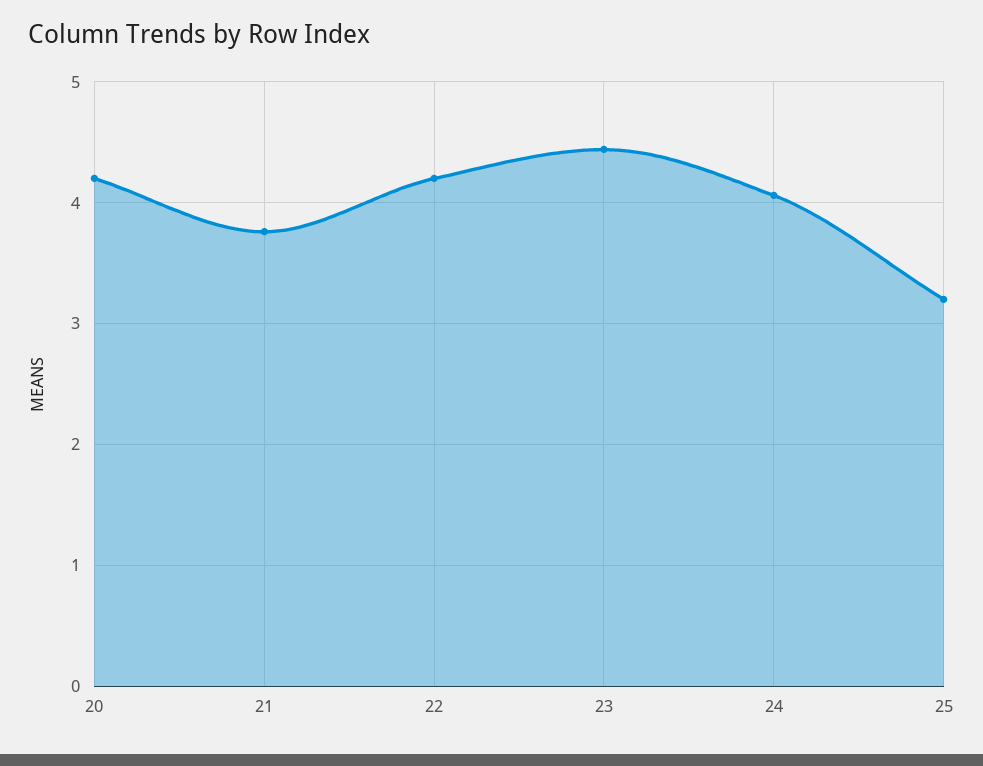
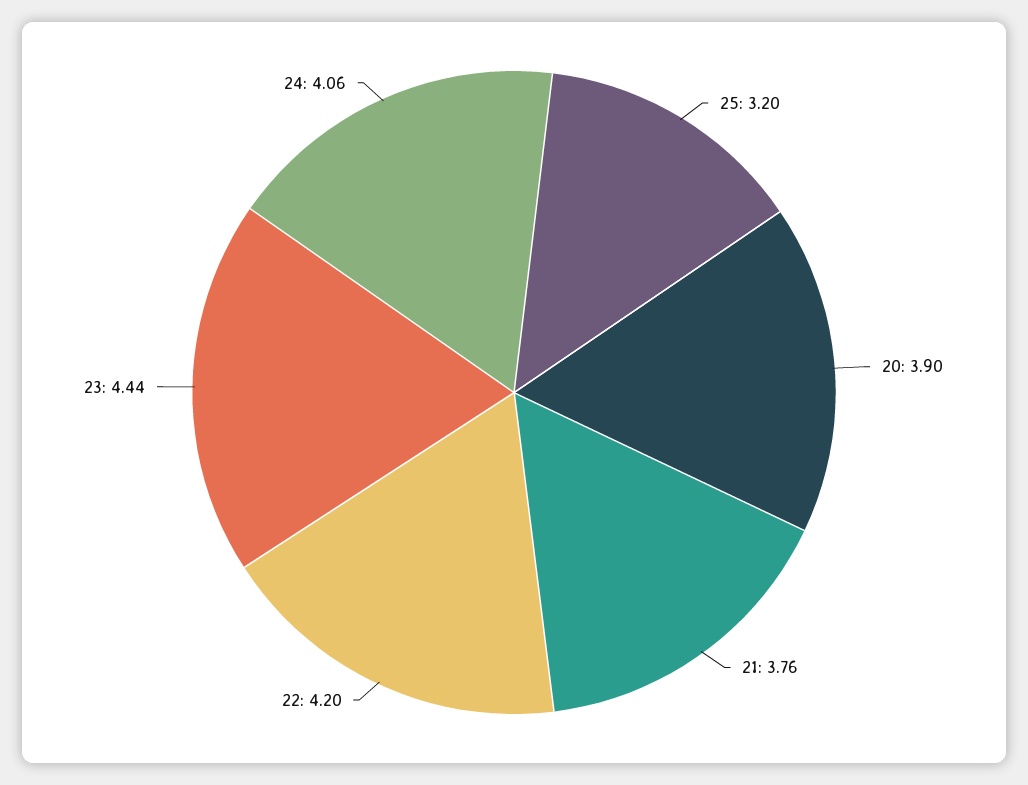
  {
-   "20": 4.2,
+   "20": 3.9,
    "21": 3.76,
    "22": 4.2,
    "23": 4.44,
    "24": 4.06,
    "25": 3.2
  }

